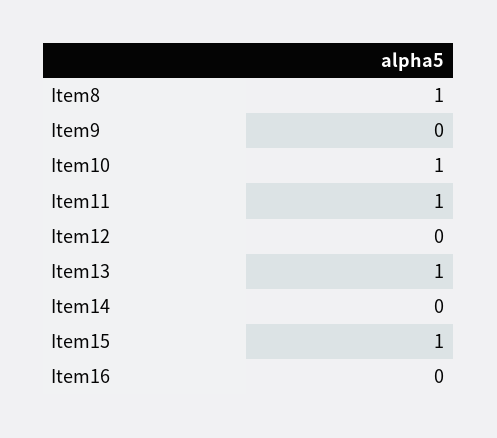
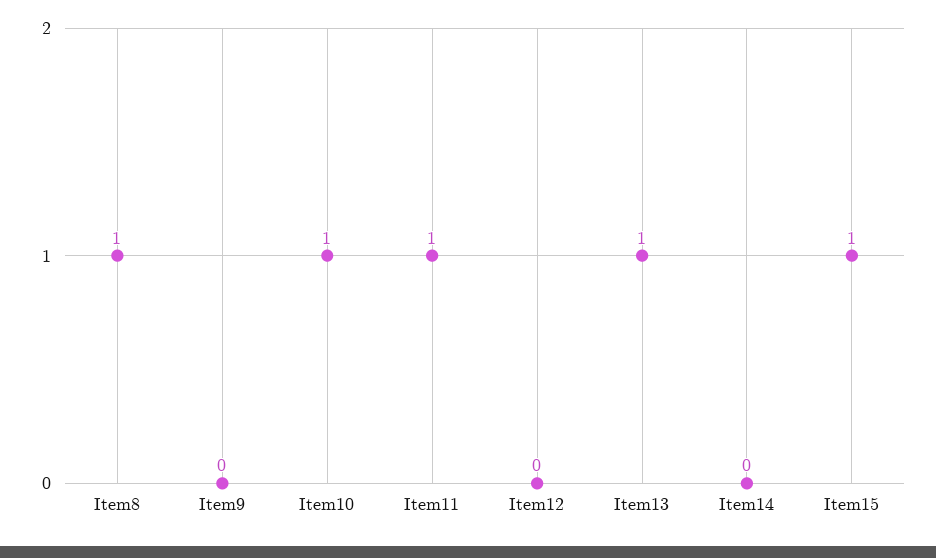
  {
    "Item8": 1,
    "Item9": 0,
    "Item10": 1,
    "Item11": 1,
    "Item12": 0,
    "Item13": 1,
    "Item14": 0,
-   "Item15": 1,
+   "Item15": 1
-   "Item16": 0
  }

